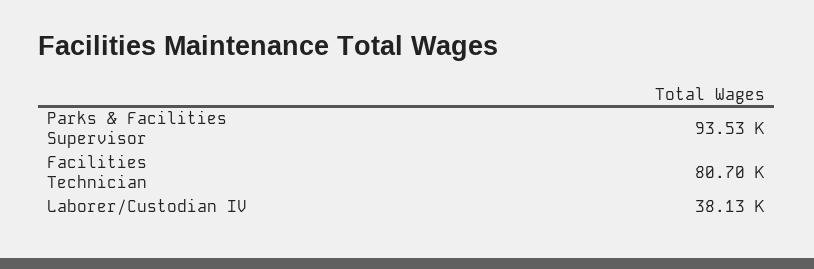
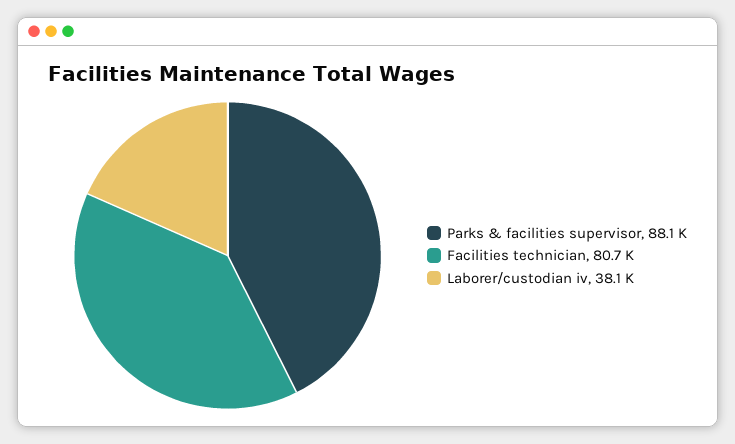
  {
-   "Parks & Facilities Supervisor": 93530,
+   "Parks & Facilities Supervisor": 88100,
    "Facilities Technician": 80700,
    "Laborer/Custodian IV": 38130
  }

